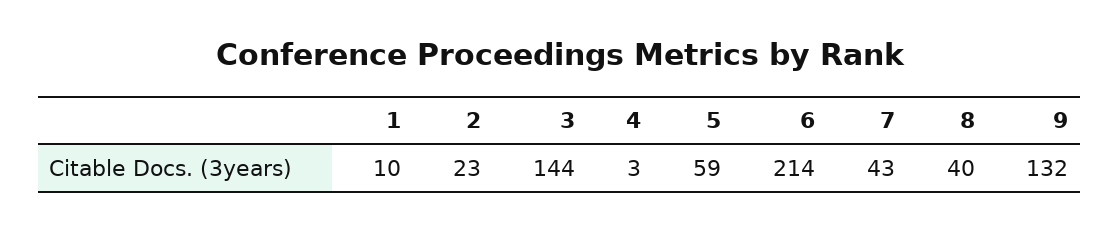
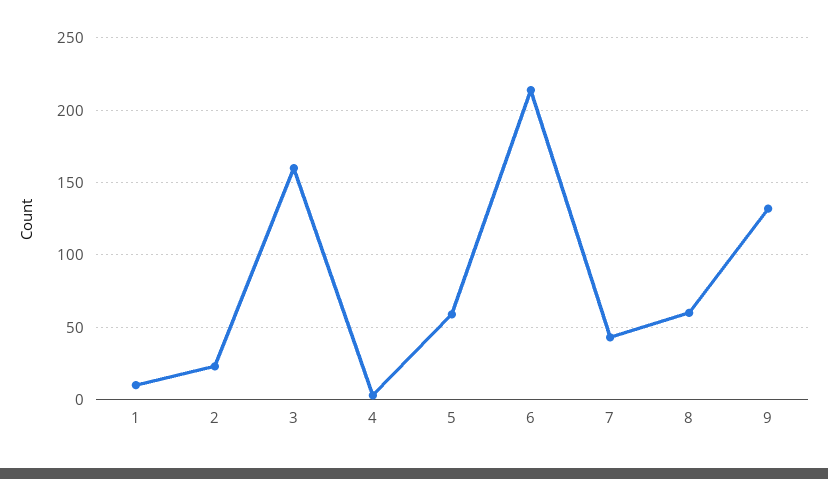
  {
    "1": 10,
    "2": 23,
-   "3": 144,
+   "3": 160,
    "4": 3,
    "5": 59,
    "6": 214,
    "7": 43,
-   "8": 40,
+   "8": 60,
    "9": 132
  }

